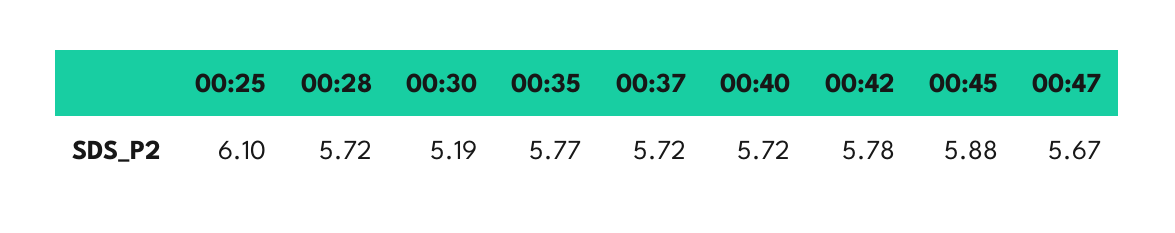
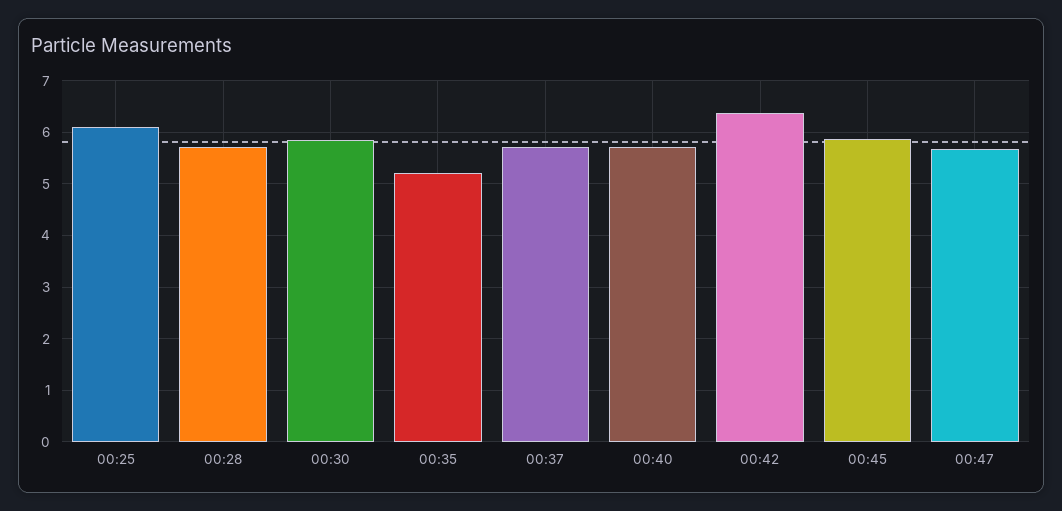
  {
    "00:25": 6.1,
    "00:28": 5.72,
-   "00:30": 5.19,
+   "00:30": 5.8,
-   "00:35": 5.77,
+   "00:35": 5.2,
    "00:37": 5.72,
    "00:40": 5.72,
-   "00:42": 5.78,
+   "00:42": 6.4,
    "00:45": 5.88,
    "00:47": 5.67
  }

